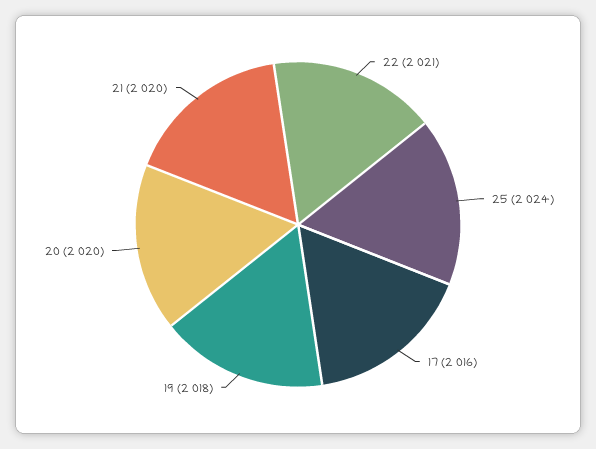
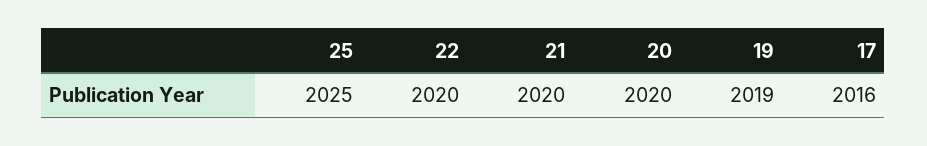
  {
-   "22": 2021,
+   "22": 2020,
-   "25": 2024,
+   "25": 2025,
    "17": 2016,
-   "19": 2018,
+   "19": 2019,
    "20": 2020,
    "21": 2020
  }

